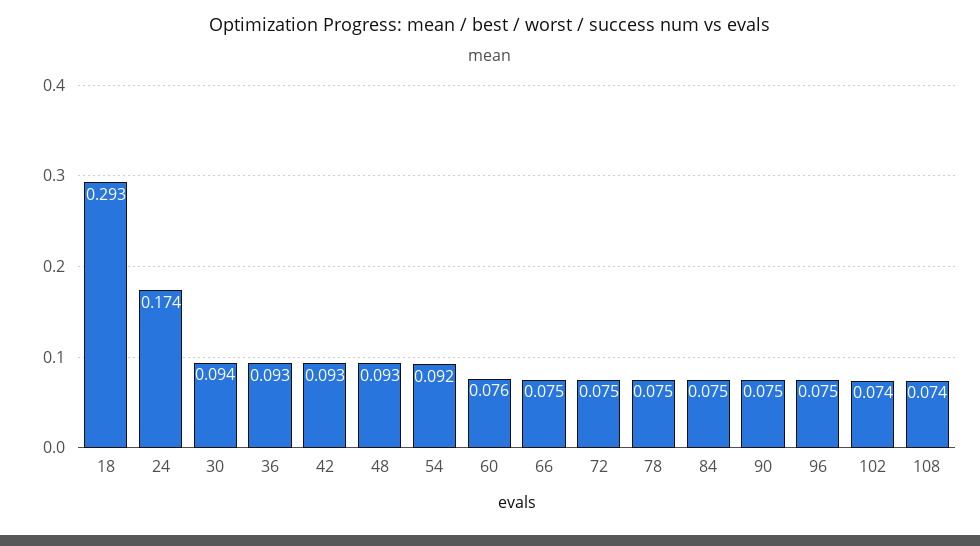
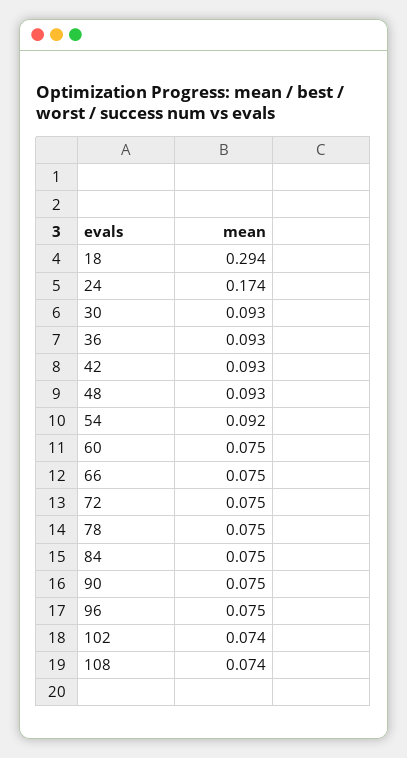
  {
-   "18": 0.293,
+   "18": 0.294,
    "24": 0.174,
-   "30": 0.094,
+   "30": 0.093,
    "36": 0.093,
    "42": 0.093,
    "48": 0.093,
    "54": 0.092,
-   "60": 0.076,
+   "60": 0.075,
    "66": 0.075,
    "72": 0.075,
    "78": 0.075,
    "84": 0.075,
    "90": 0.075,
    "96": 0.075,
    "102": 0.074,
    "108": 0.074
  }

